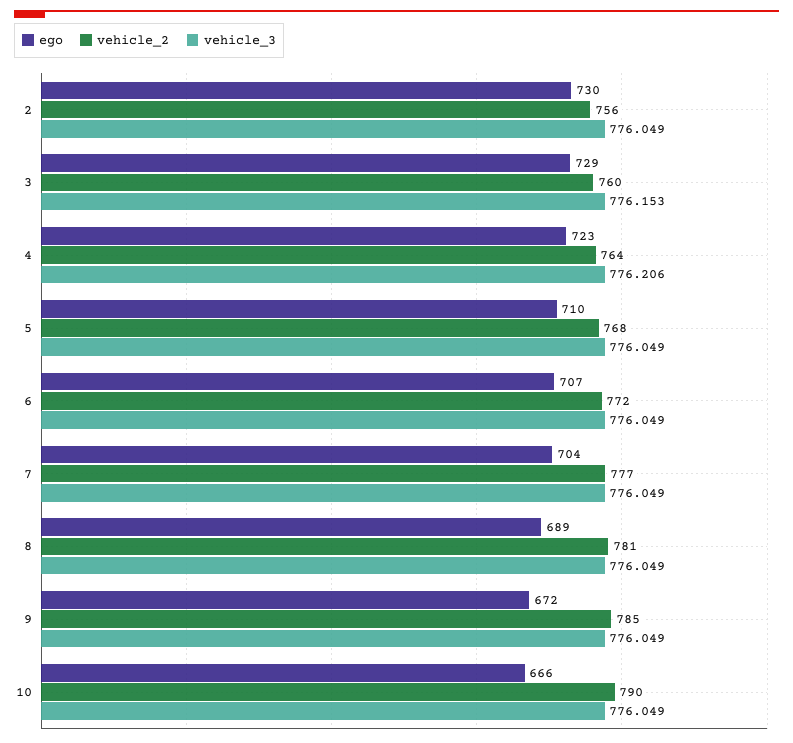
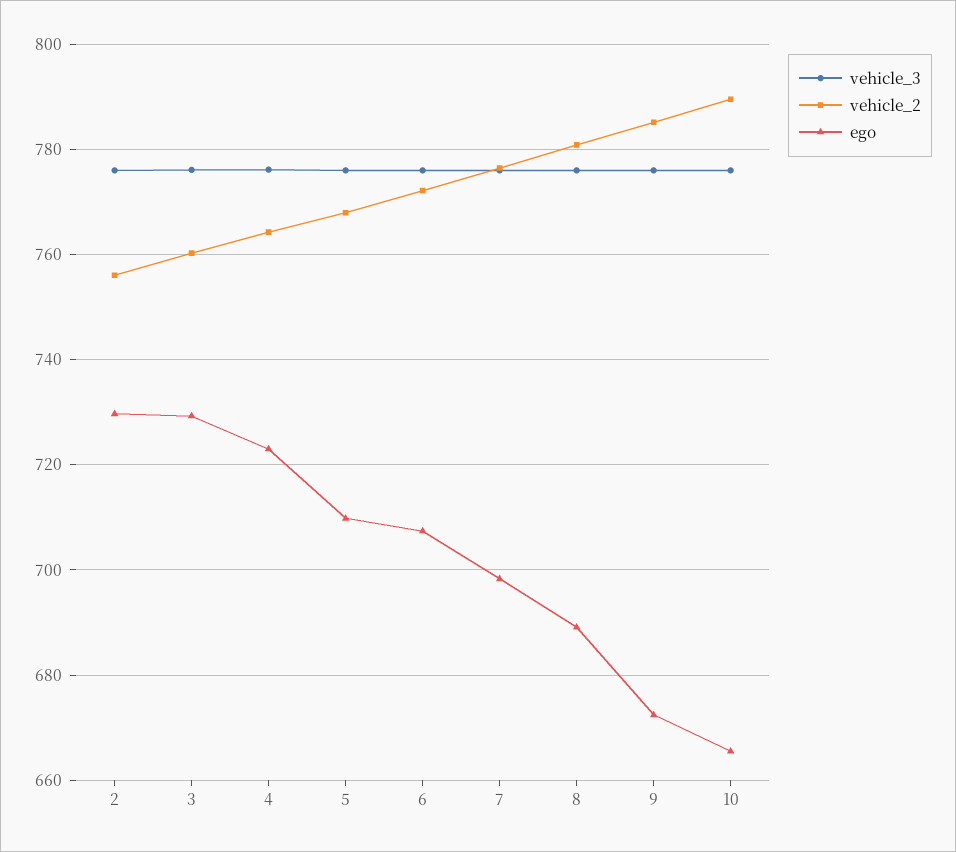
  {
    "ego": {
      "2": 730,
      "3": 729,
      "4": 723,
      "5": 710,
      "6": 707,
-     "7": 704,
+     "7": 698,
      "8": 689,
      "9": 672,
      "10": 666
    },
    "vehicle_2": {
      "2": 756,
      "3": 760,
      "4": 764,
      "5": 768,
      "6": 772,
      "7": 777,
      "8": 781,
      "9": 785,
      "10": 790
    },
    "vehicle_3": {
      "2": 776.049,
      "3": 776.153,
      "4": 776.206,
      "5": 776.049,
      "6": 776.049,
      "7": 776.049,
      "8": 776.049,
      "9": 776.049,
      "10": 776.049
    }
  }

